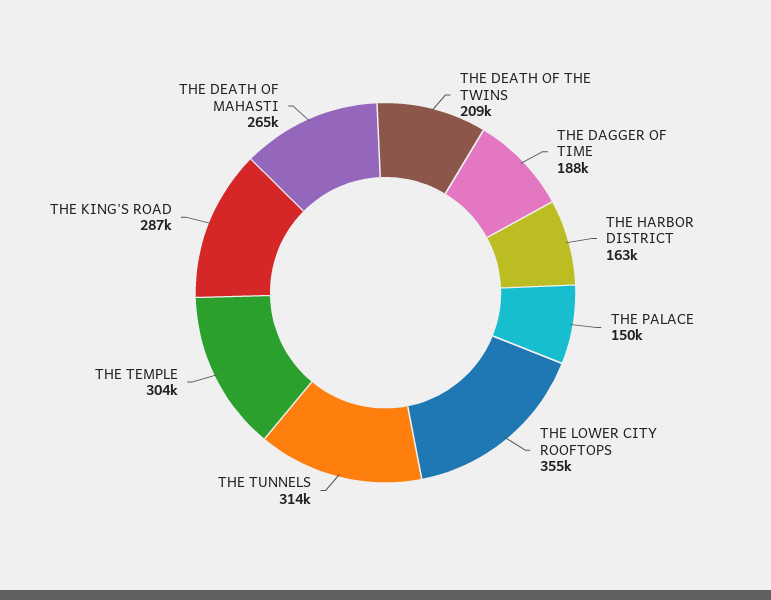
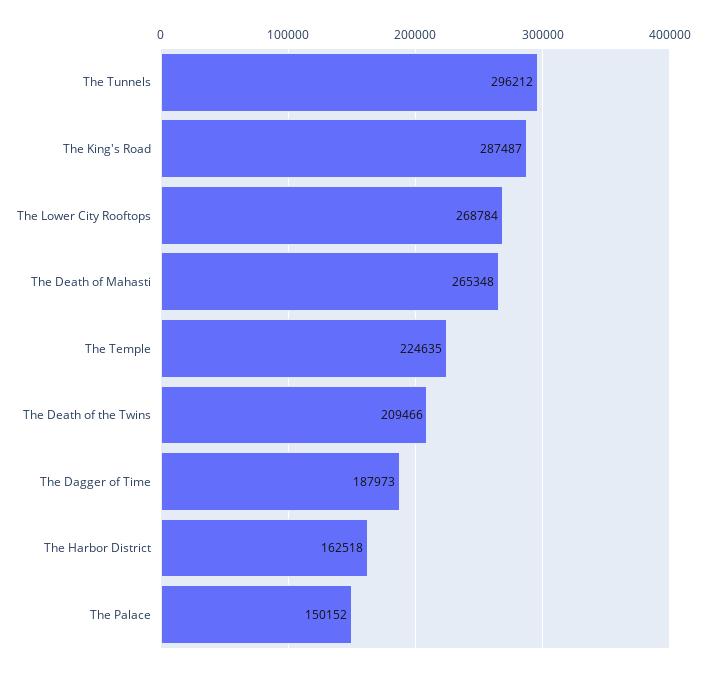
  {
    "THE DEATH OF THE TWINS": 209466,
    "THE DAGGER OF TIME": 187973,
    "THE HARBOR DISTRICT": 162518,
    "THE PALACE": 150152,
-   "THE LOWER CITY ROOFTOPS": 355000,
+   "THE LOWER CITY ROOFTOPS": 268784,
-   "THE TUNNELS": 314000,
+   "THE TUNNELS": 296212,
-   "THE TEMPLE": 304000,
+   "THE TEMPLE": 224635,
    "THE KING'S ROAD": 287487,
    "THE DEATH OF MAHASTI": 265348
  }

